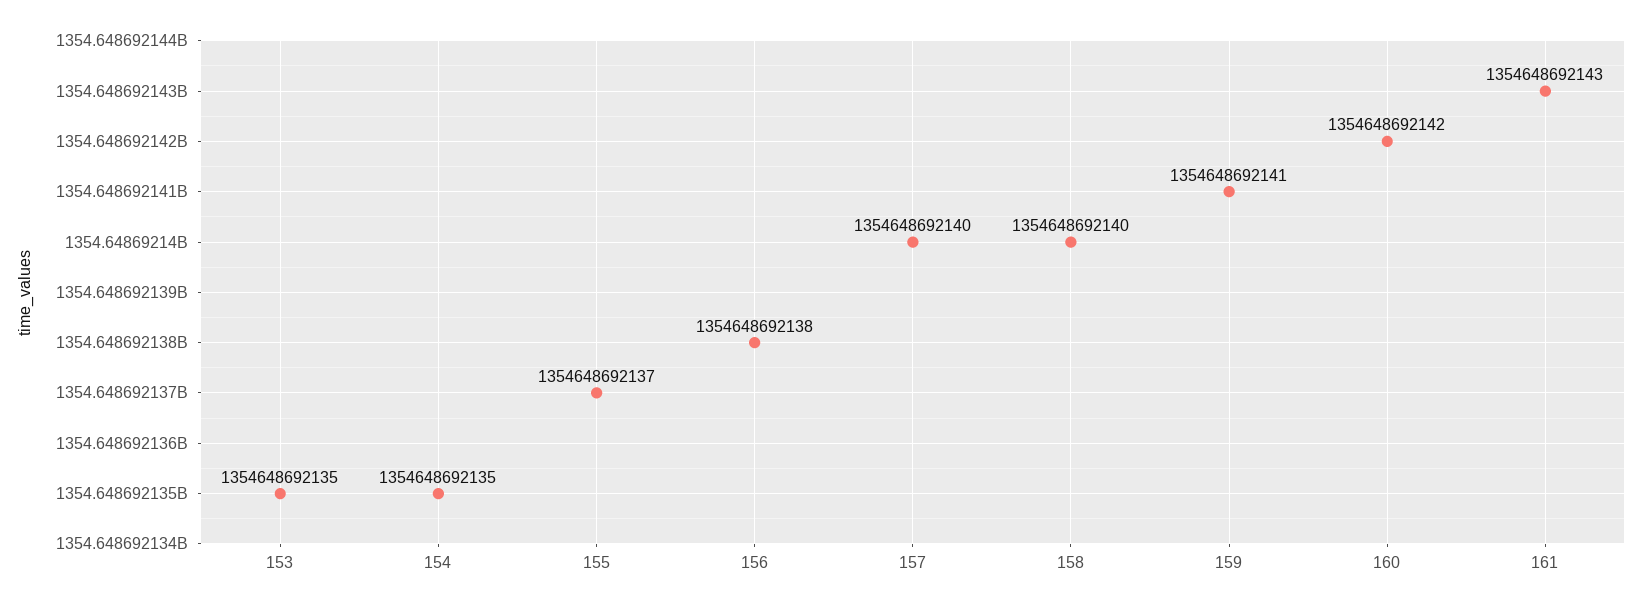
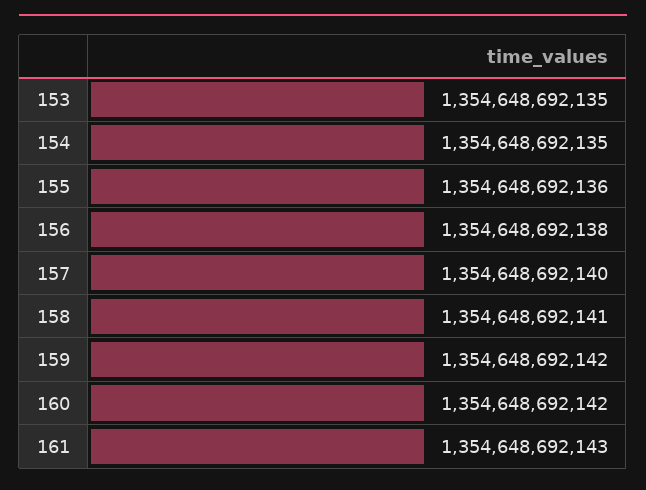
  {
    "153": 1354648692135,
    "154": 1354648692135,
-   "155": 1354648692137,
+   "155": 1354648692136,
    "156": 1354648692138,
    "157": 1354648692140,
-   "158": 1354648692140,
+   "158": 1354648692141,
-   "159": 1354648692141,
+   "159": 1354648692142,
    "160": 1354648692142,
    "161": 1354648692143
  }

